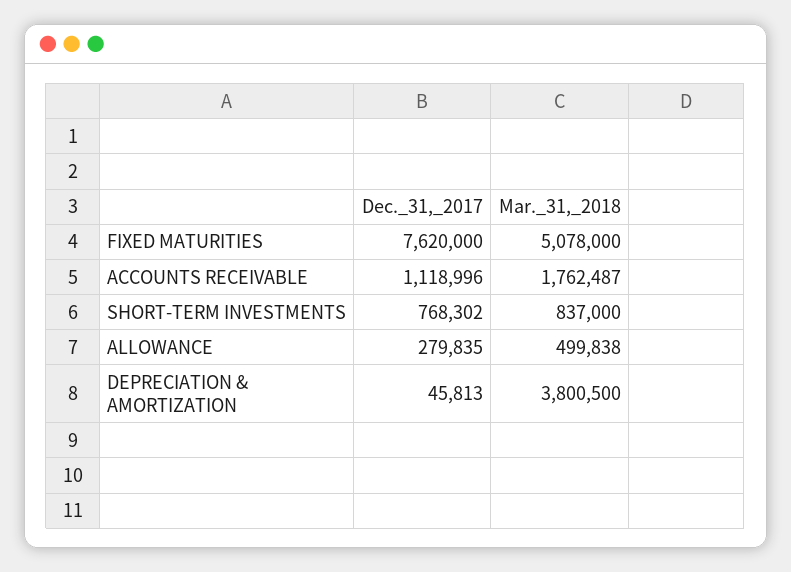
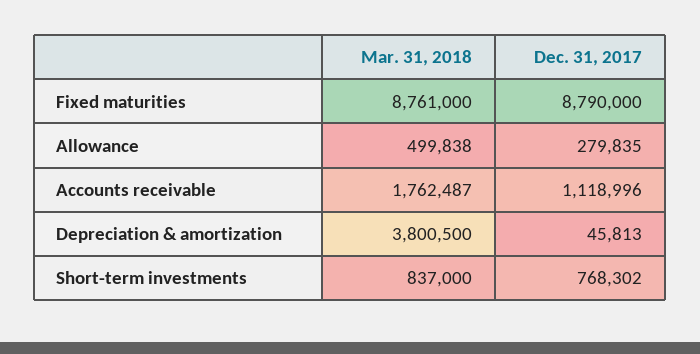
  {
    "Dec._31,_2017": {
-     "FIXED MATURITIES": 7620000,
+     "FIXED MATURITIES": 8790000,
      "ACCOUNTS RECEIVABLE": 1118996,
      "SHORT-TERM INVESTMENTS": 768302,
      "ALLOWANCE": 279835,
      "DEPRECIATION & AMORTIZATION": 45813
    },
    "Mar._31,_2018": {
-     "FIXED MATURITIES": 5078000,
+     "FIXED MATURITIES": 8761000,
      "ACCOUNTS RECEIVABLE": 1762487,
      "SHORT-TERM INVESTMENTS": 837000,
      "ALLOWANCE": 499838,
      "DEPRECIATION & AMORTIZATION": 3800500
    }
  }

